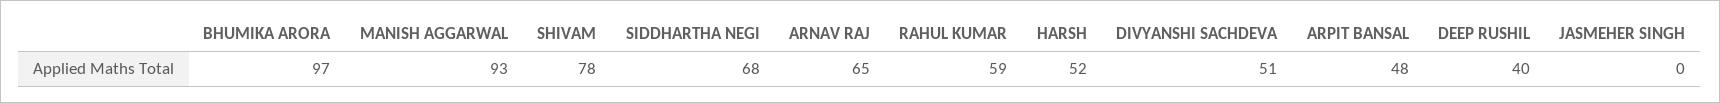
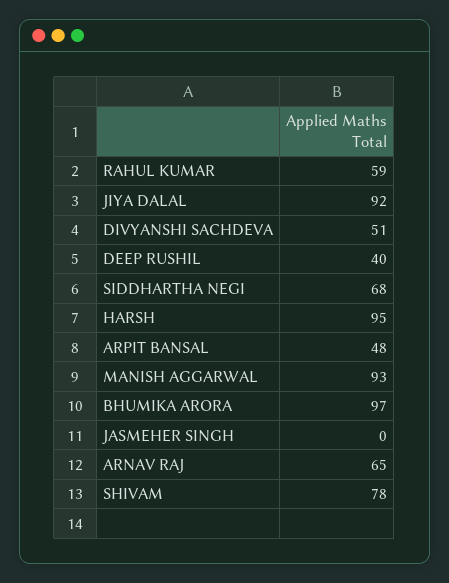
  {
    "BHUMIKA ARORA": 97,
    "MANISH AGGARWAL": 93,
    "SHIVAM": 78,
    "SIDDHARTHA NEGI": 68,
    "ARNAV RAJ": 65,
    "RAHUL KUMAR": 59,
-   "HARSH": 52,
+   "HARSH": 95,
    "DIVYANSHI SACHDEVA": 51,
    "ARPIT BANSAL": 48,
    "DEEP RUSHIL": 40,
-   "JASMEHER SINGH": 0
+   "JASMEHER SINGH": 0,
+   "JIYA DALAL": 92
  }

